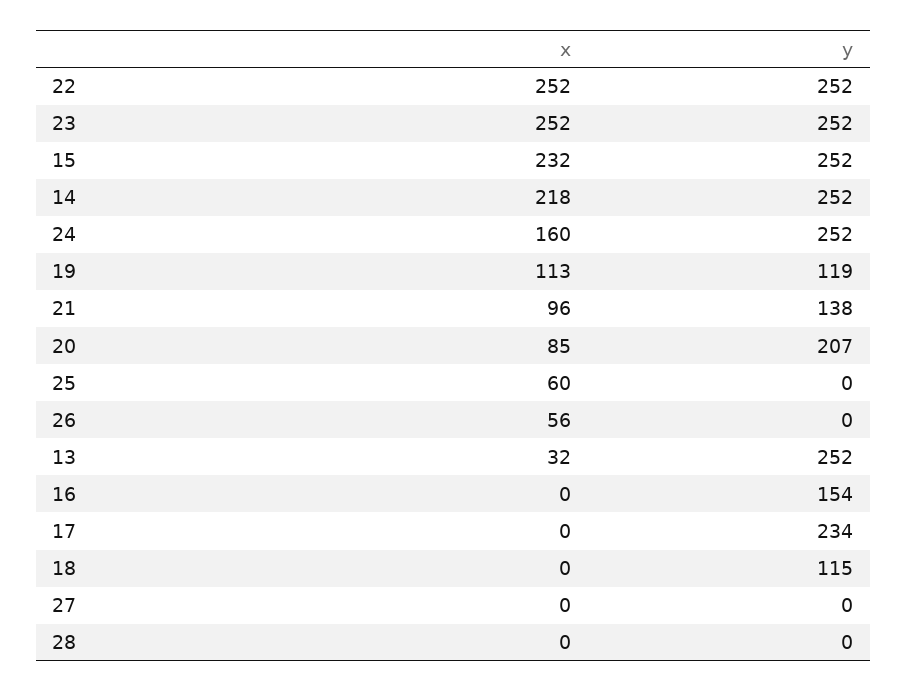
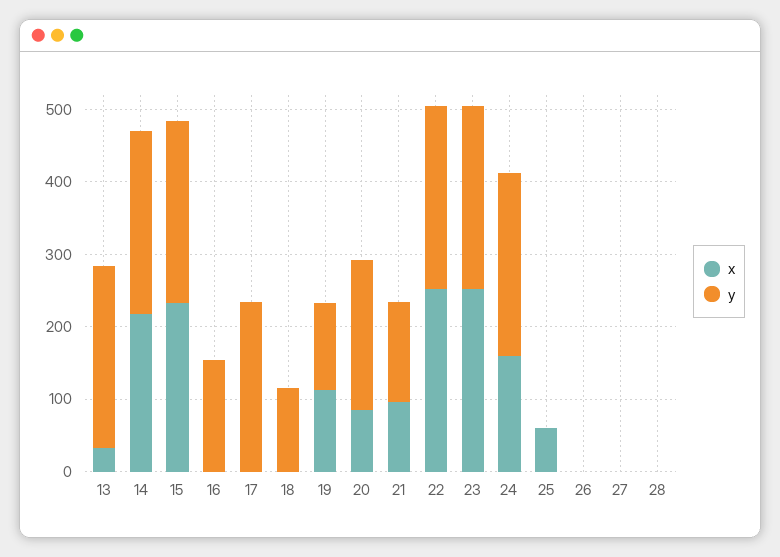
  {
    "x": {
      "22": 252,
      "23": 252,
      "15": 232,
      "14": 218,
      "24": 160,
      "19": 113,
      "21": 96,
      "20": 85,
      "25": 60,
-     "26": 56,
+     "26": 0,
      "13": 32,
      "16": 0,
      "17": 0,
      "18": 0,
      "27": 0,
      "28": 0
    },
    "y": {
      "22": 252,
      "23": 252,
      "15": 252,
      "14": 252,
      "24": 252,
      "19": 119,
      "21": 138,
      "20": 207,
      "25": 0,
      "26": 0,
      "13": 252,
      "16": 154,
      "17": 234,
      "18": 115,
      "27": 0,
      "28": 0
    }
  }

